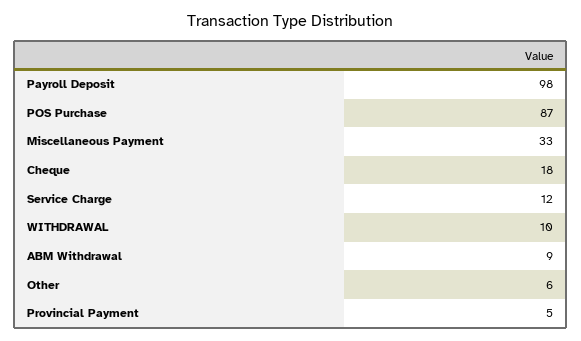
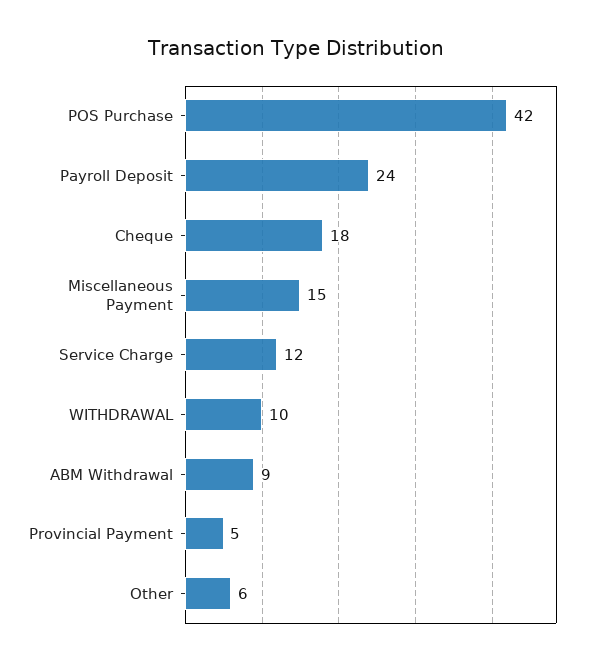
  {
-   "Payroll Deposit": 98,
+   "Payroll Deposit": 24,
-   "POS Purchase": 87,
+   "POS Purchase": 42,
-   "Miscellaneous Payment": 33,
+   "Miscellaneous Payment": 15,
    "Cheque": 18,
    "Service Charge": 12,
    "WITHDRAWAL": 10,
    "ABM Withdrawal": 9,
    "Other": 6,
    "Provincial Payment": 5
  }

